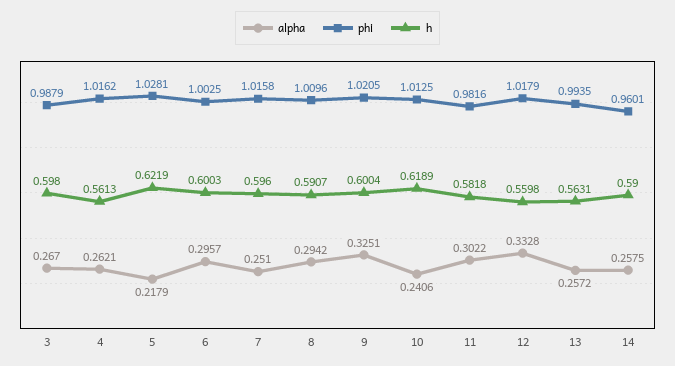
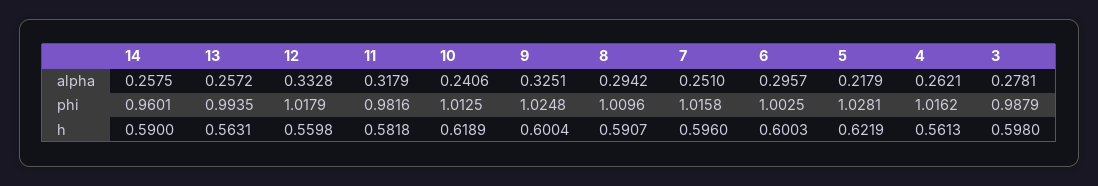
  {
    "alpha": {
-     "3": 0.267,
+     "3": 0.2781,
      "4": 0.2621,
      "5": 0.2179,
      "6": 0.2957,
      "7": 0.251,
      "8": 0.2942,
      "9": 0.3251,
      "10": 0.2406,
-     "11": 0.3022,
+     "11": 0.3179,
      "12": 0.3328,
      "13": 0.2572,
      "14": 0.2575
    },
    "phi": {
      "3": 0.9879,
      "4": 1.0162,
      "5": 1.0281,
      "6": 1.0025,
      "7": 1.0158,
      "8": 1.0096,
-     "9": 1.0205,
+     "9": 1.0248,
      "10": 1.0125,
      "11": 0.9816,
      "12": 1.0179,
      "13": 0.9935,
      "14": 0.9601
    },
    "h": {
      "3": 0.598,
      "4": 0.5613,
      "5": 0.6219,
      "6": 0.6003,
      "7": 0.596,
      "8": 0.5907,
      "9": 0.6004,
      "10": 0.6189,
      "11": 0.5818,
      "12": 0.5598,
      "13": 0.5631,
      "14": 0.59
    }
  }

